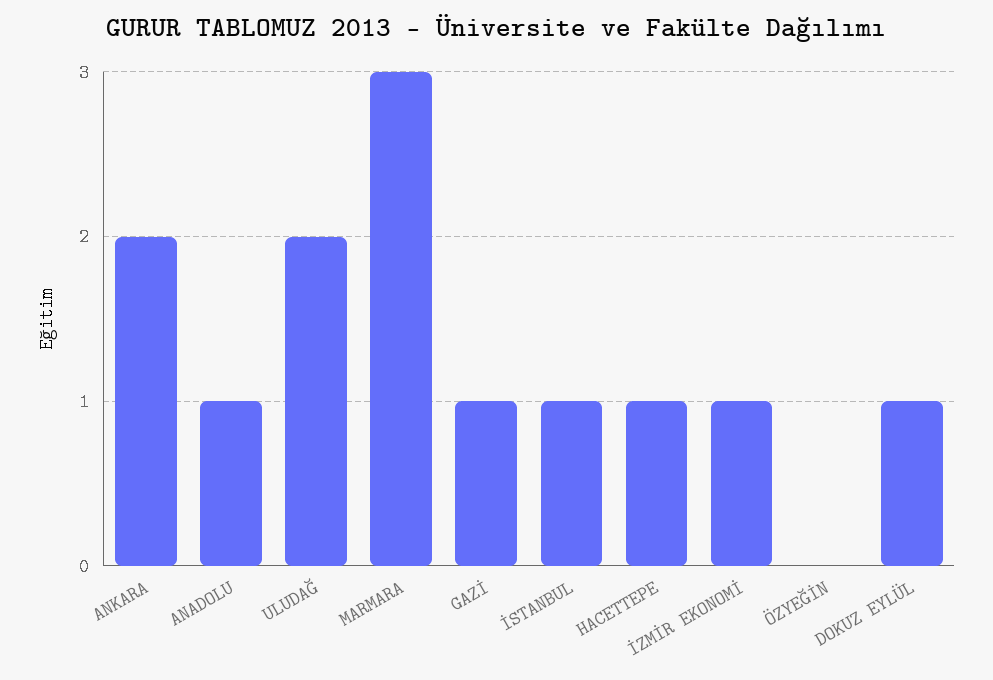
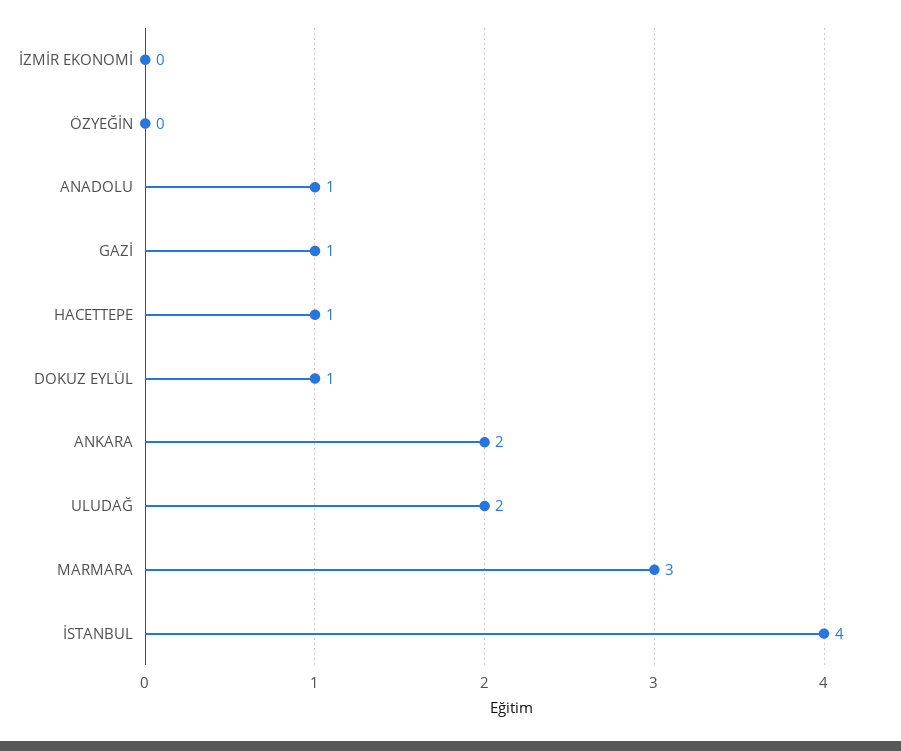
  {
    "ANKARA": 2,
    "ANADOLU": 1,
    "ULUDAĞ": 2,
    "MARMARA": 3,
    "GAZİ": 1,
-   "İSTANBUL": 1,
+   "İSTANBUL": 4,
    "HACETTEPE": 1,
-   "İZMİR EKONOMİ": 1,
+   "İZMİR EKONOMİ": 0,
    "ÖZYEĞİN": 0,
    "DOKUZ EYLÜL": 1
  }

